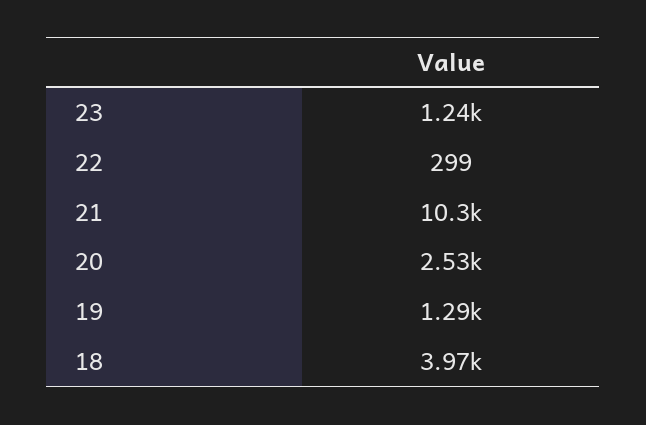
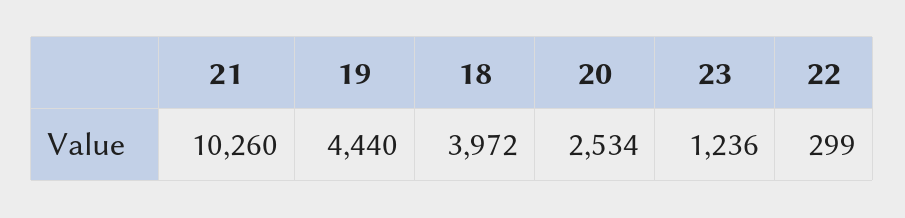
  {
    "23": 1236,
    "22": 299,
    "21": 10260,
    "20": 2534,
-   "19": 1290,
+   "19": 4440,
    "18": 3972
  }

